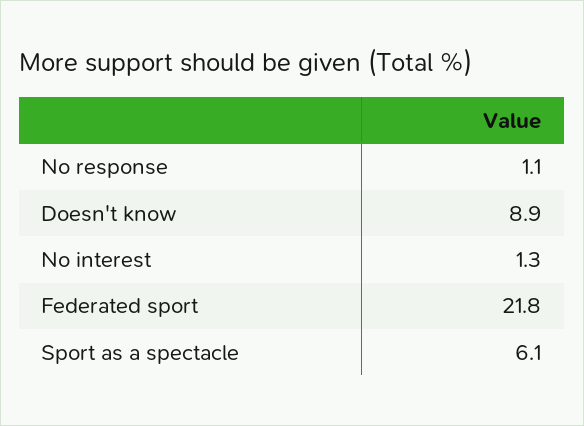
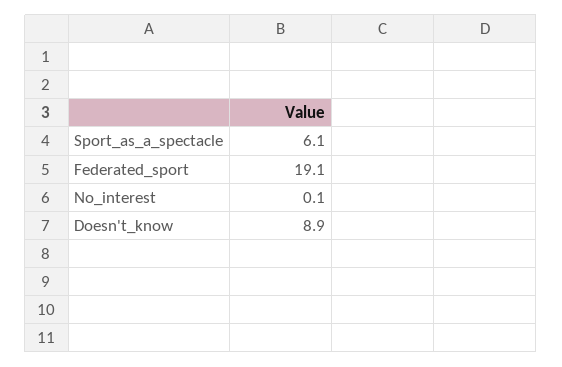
  {
-   "No response": 1.1,
    "Doesn't know": 8.9,
-   "No interest": 1.3,
+   "No interest": 0.1,
-   "Federated sport": 21.8,
+   "Federated sport": 19.1,
    "Sport as a spectacle": 6.1
  }

